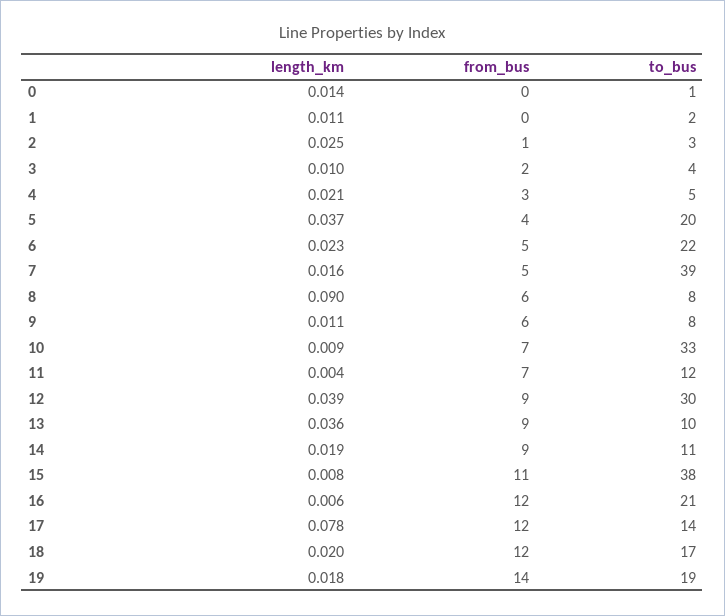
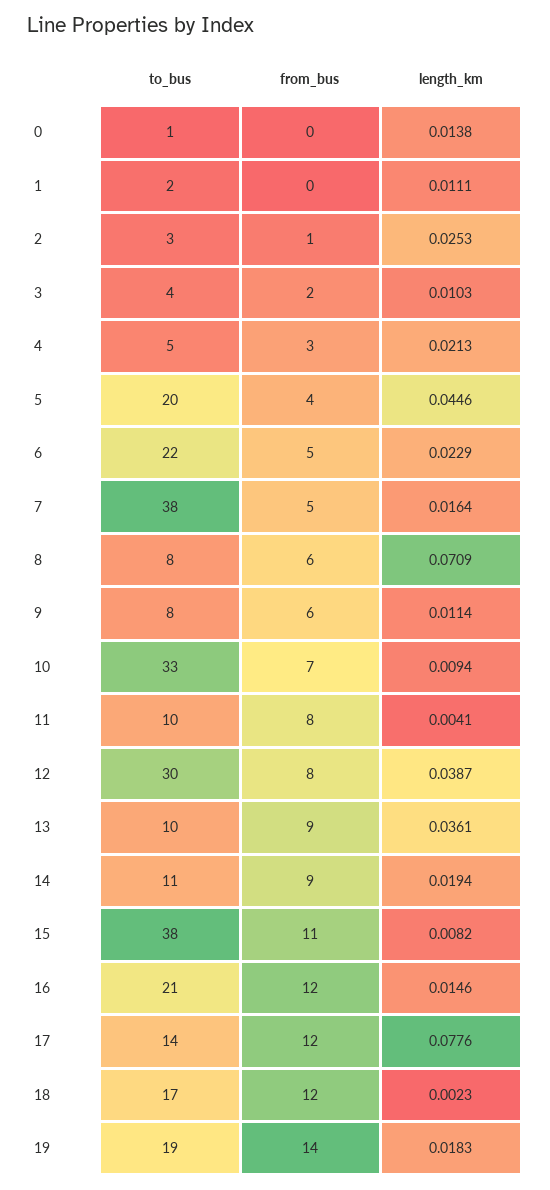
  {
    "length_km": {
      "0": 0.0138,
      "1": 0.0111,
      "2": 0.0253,
      "3": 0.0103,
      "4": 0.0213,
-     "5": 0.037,
+     "5": 0.0446,
      "6": 0.0229,
      "7": 0.0164,
-     "8": 0.09,
+     "8": 0.0709,
      "9": 0.0114,
      "10": 0.0094,
      "11": 0.0041,
      "12": 0.0387,
      "13": 0.0361,
      "14": 0.0194,
      "15": 0.0082,
-     "16": 0.006,
+     "16": 0.0146,
      "17": 0.0776,
-     "18": 0.02,
+     "18": 0.0023,
      "19": 0.0183
    },
    "from_bus": {
      "0": 0,
      "1": 0,
      "2": 1,
      "3": 2,
      "4": 3,
      "5": 4,
      "6": 5,
      "7": 5,
      "8": 6,
      "9": 6,
      "10": 7,
-     "11": 7,
+     "11": 8,
-     "12": 9,
+     "12": 8,
      "13": 9,
      "14": 9,
      "15": 11,
      "16": 12,
      "17": 12,
      "18": 12,
      "19": 14
    },
    "to_bus": {
      "0": 1,
      "1": 2,
      "2": 3,
      "3": 4,
      "4": 5,
      "5": 20,
      "6": 22,
-     "7": 39,
+     "7": 38,
      "8": 8,
      "9": 8,
      "10": 33,
-     "11": 12,
+     "11": 10,
      "12": 30,
      "13": 10,
      "14": 11,
      "15": 38,
      "16": 21,
      "17": 14,
      "18": 17,
      "19": 19
    }
  }

